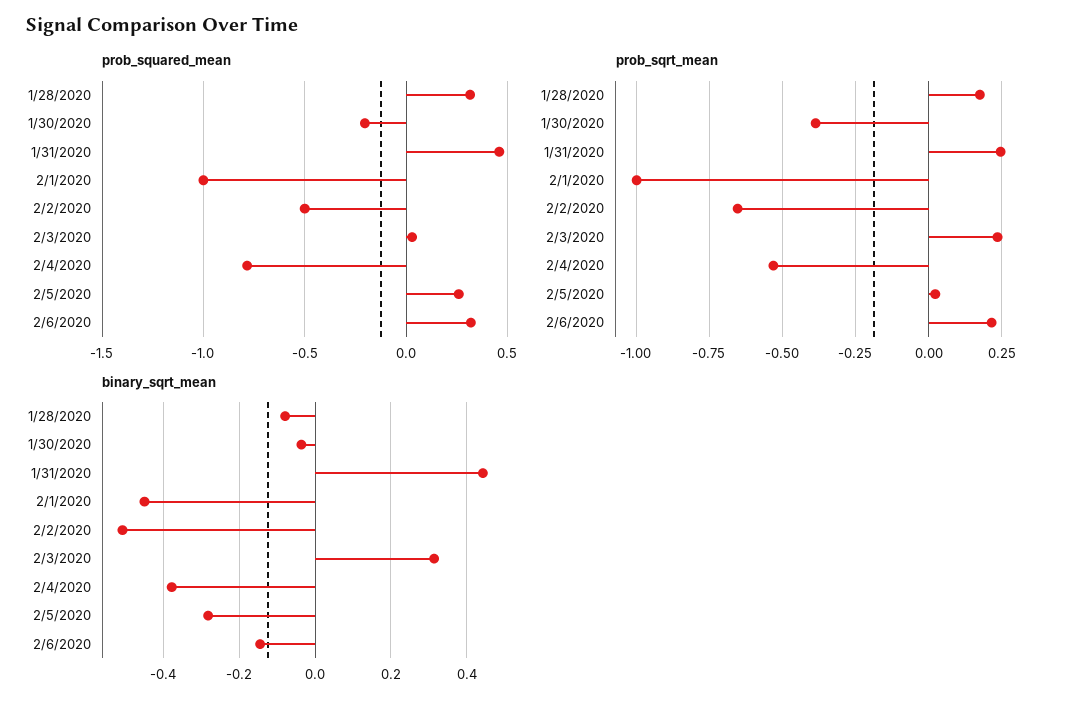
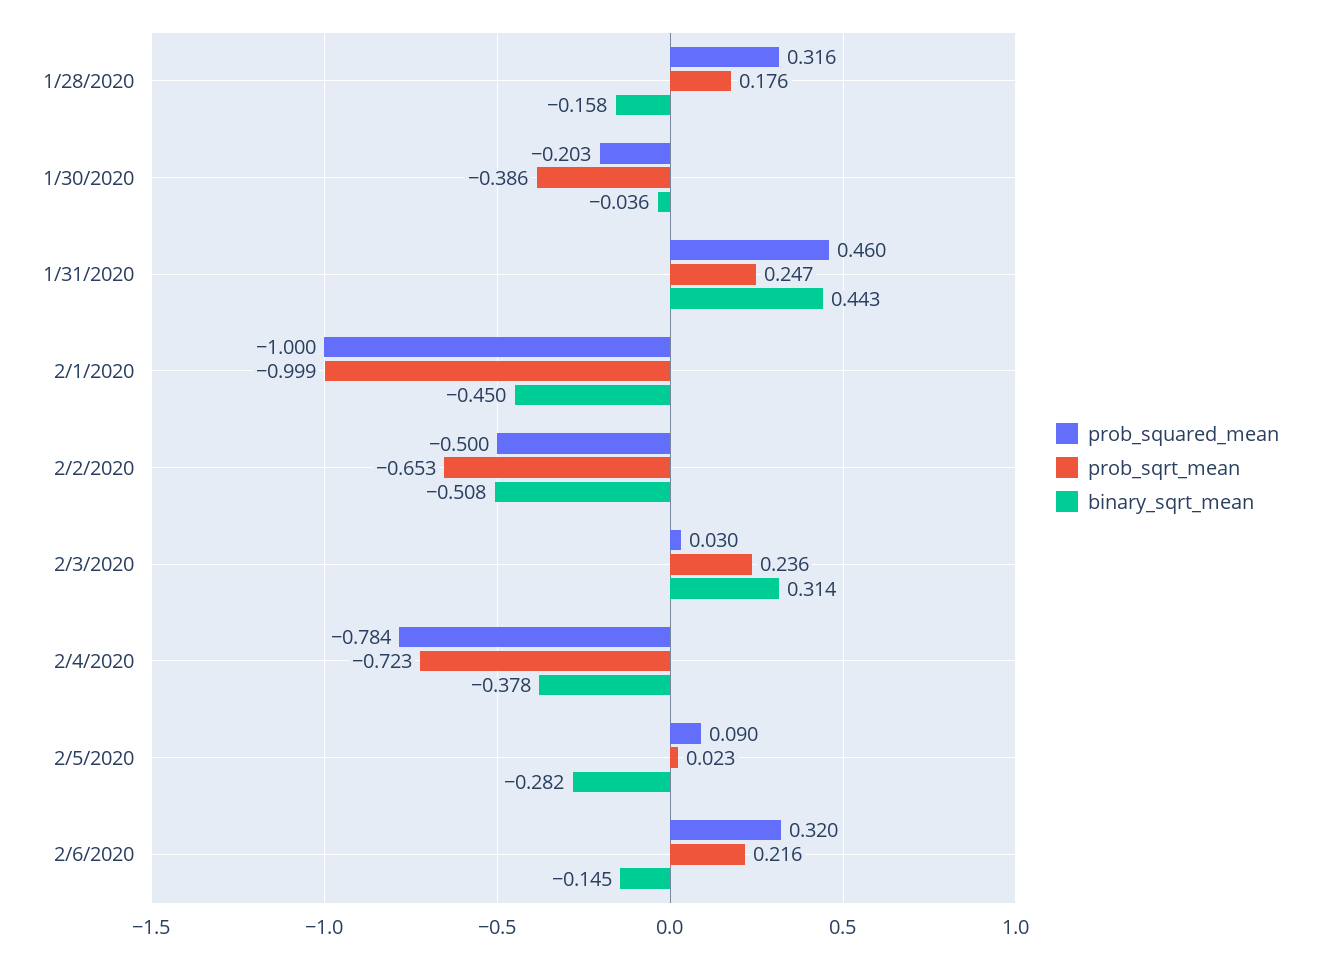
  {
    "prob_squared_mean": {
      "1/28/2020": 0.316,
      "1/30/2020": -0.203,
      "1/31/2020": 0.46,
      "2/1/2020": -1,
      "2/2/2020": -0.5,
      "2/3/2020": 0.03,
      "2/4/2020": -0.784,
-     "2/5/2020": 0.25,
+     "2/5/2020": 0.09,
      "2/6/2020": 0.32
    },
    "prob_sqrt_mean": {
      "1/28/2020": 0.176,
      "1/30/2020": -0.386,
      "1/31/2020": 0.247,
      "2/1/2020": -0.999,
      "2/2/2020": -0.653,
      "2/3/2020": 0.236,
-     "2/4/2020": -0.525,
+     "2/4/2020": -0.723,
      "2/5/2020": 0.023,
      "2/6/2020": 0.216
    },
    "binary_sqrt_mean": {
-     "1/28/2020": -0.08,
+     "1/28/2020": -0.158,
      "1/30/2020": -0.036,
      "1/31/2020": 0.443,
      "2/1/2020": -0.45,
      "2/2/2020": -0.508,
      "2/3/2020": 0.314,
      "2/4/2020": -0.378,
      "2/5/2020": -0.282,
      "2/6/2020": -0.145
    }
  }

